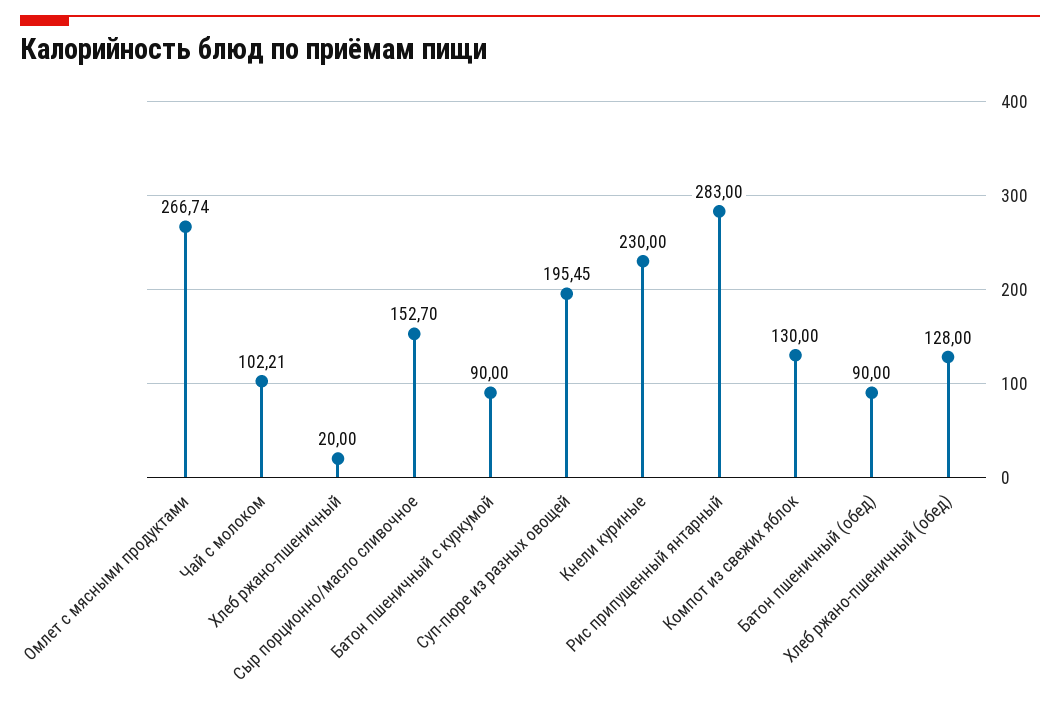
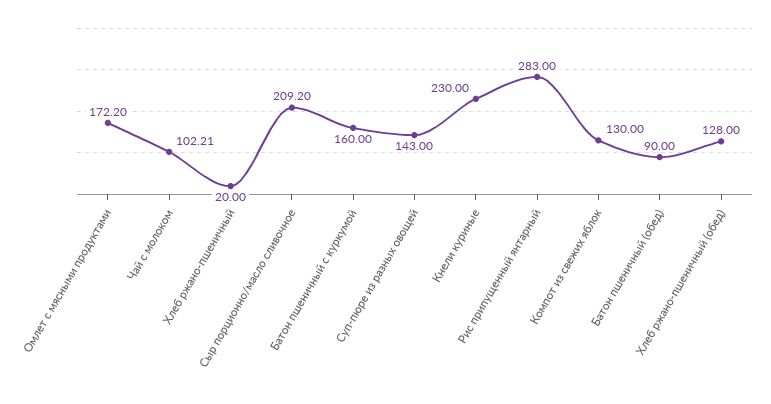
  {
-   "Омлет с мясными продуктами": 266.74,
+   "Омлет с мясными продуктами": 172.2,
    "Чай с молоком": 102.21,
    "Хлеб ржано-пшеничный": 20,
-   "Сыр порционно/масло сливочное": 152.7,
+   "Сыр порционно/масло сливочное": 209.2,
-   "Батон пшеничный с куркумой": 90,
+   "Батон пшеничный с куркумой": 160,
-   "Суп-пюре из разных овощей": 195.45,
+   "Суп-пюре из разных овощей": 143,
    "Кнели куриные": 230,
    "Рис припущенный янтарный": 283,
    "Компот из свежих яблок": 130,
    "Батон пшеничный (обед)": 90,
    "Хлеб ржано-пшеничный (обед)": 128
  }

